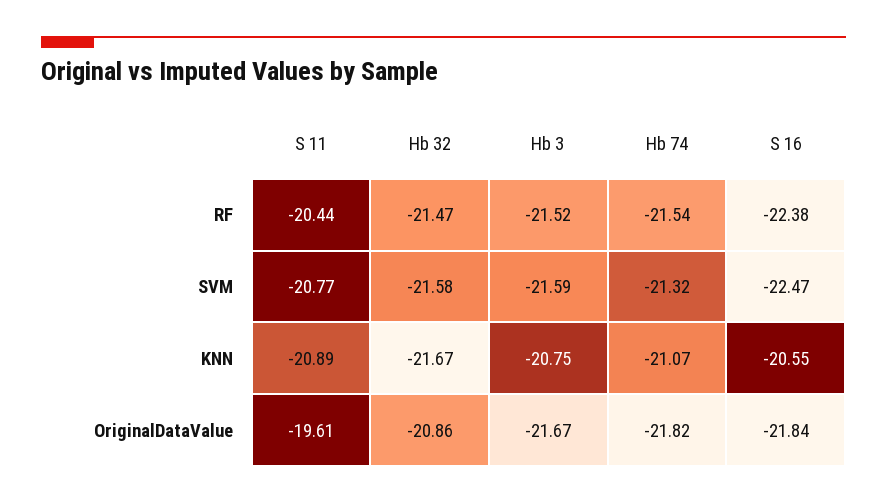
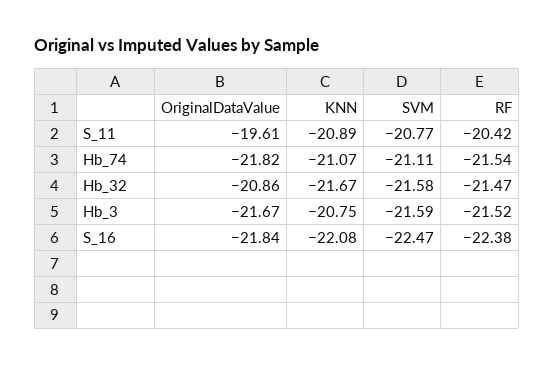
  {
    "S 11": {
-     "RF": -20.44,
+     "RF": -20.42,
      "SVM": -20.77,
      "KNN": -20.89,
      "OriginalDataValue": -19.61
    },
    "Hb 32": {
      "RF": -21.47,
      "SVM": -21.58,
      "KNN": -21.67,
      "OriginalDataValue": -20.86
    },
    "Hb 3": {
      "RF": -21.52,
      "SVM": -21.59,
      "KNN": -20.75,
      "OriginalDataValue": -21.67
    },
    "Hb 74": {
      "RF": -21.54,
-     "SVM": -21.32,
+     "SVM": -21.11,
      "KNN": -21.07,
      "OriginalDataValue": -21.82
    },
    "S 16": {
      "RF": -22.38,
      "SVM": -22.47,
-     "KNN": -20.55,
+     "KNN": -22.08,
      "OriginalDataValue": -21.84
    }
  }

